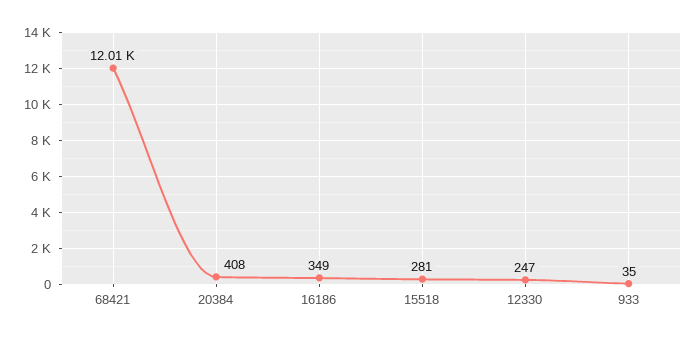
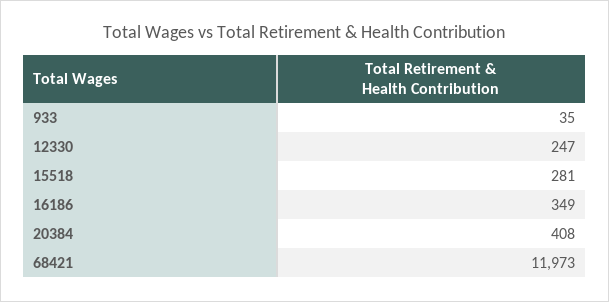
  {
-   "68421": 12010,
+   "68421": 11973,
    "20384": 408,
    "16186": 349,
    "15518": 281,
    "12330": 247,
    "933": 35
  }

